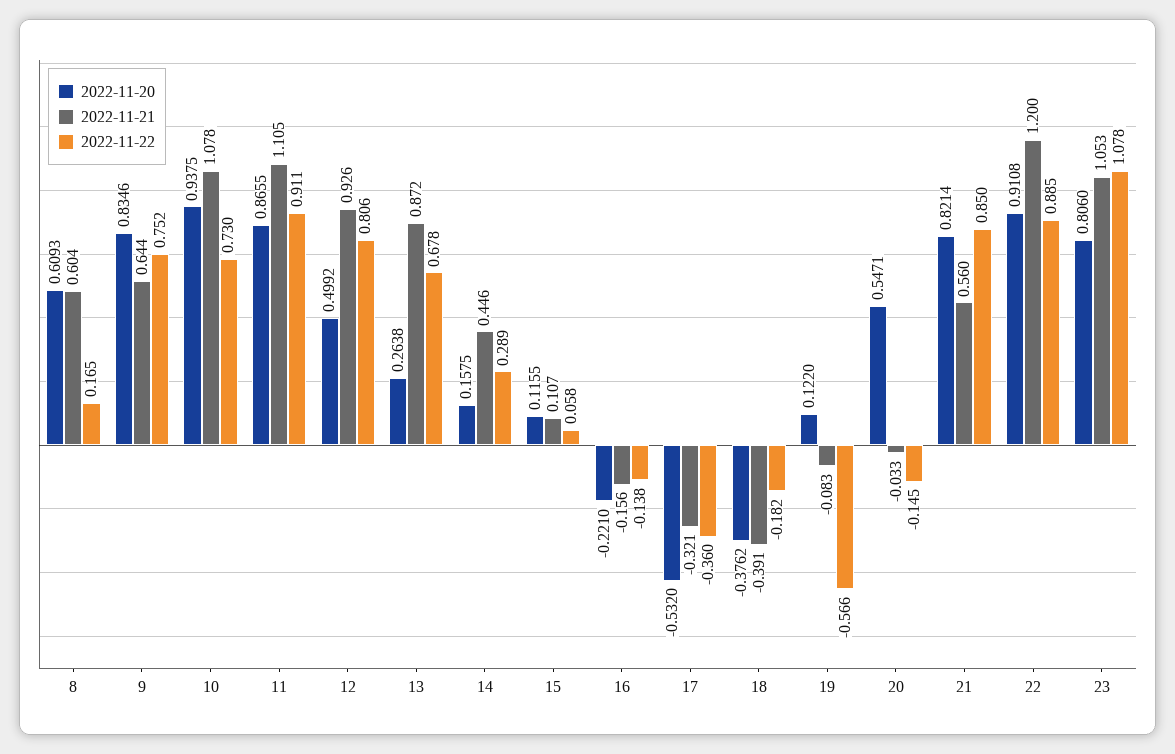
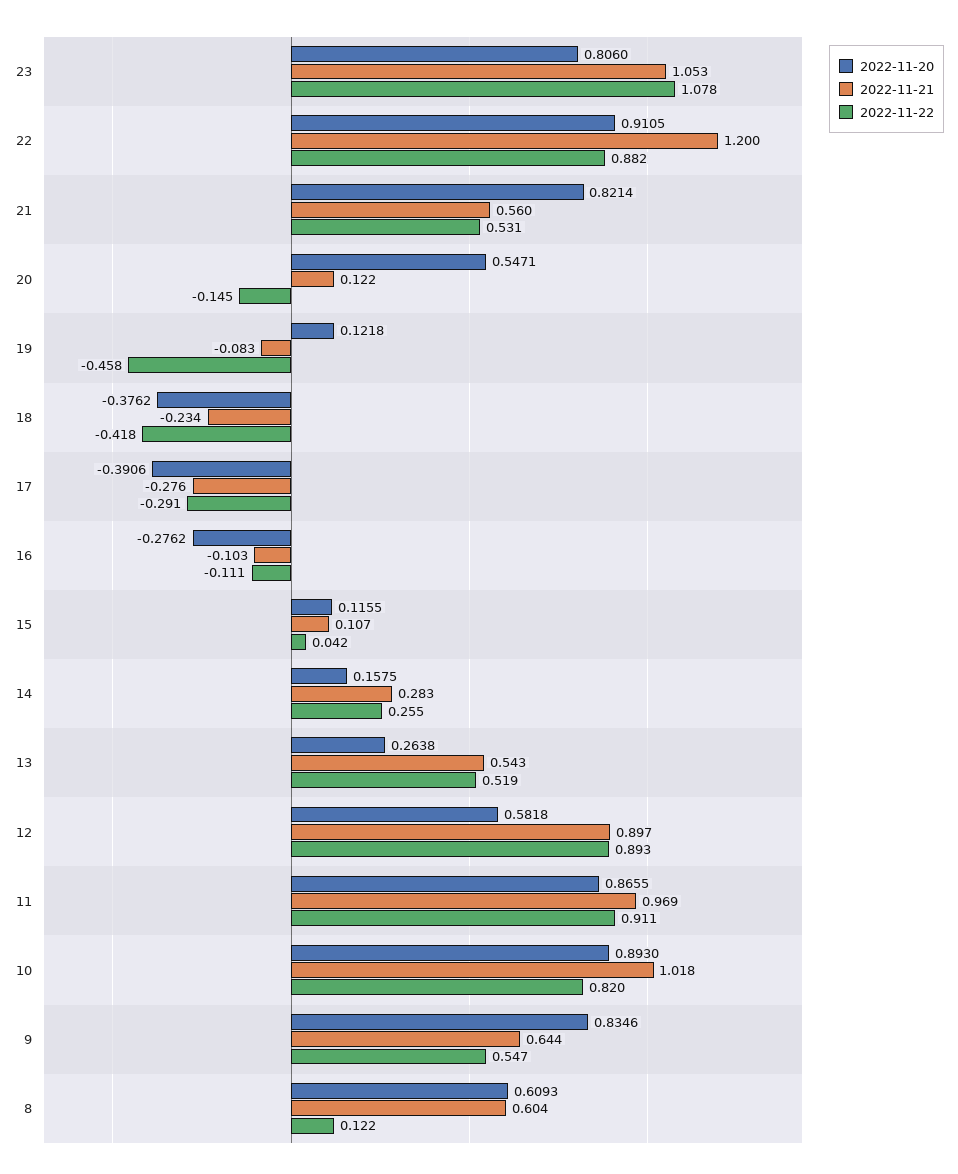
  {
    "2022-11-20": {
      "8": 0.6093,
      "9": 0.8346,
-     "10": 0.9375,
+     "10": 0.893,
      "11": 0.8655,
-     "12": 0.4992,
+     "12": 0.5818,
      "13": 0.2638,
      "14": 0.1575,
      "15": 0.1155,
-     "16": -0.221,
+     "16": -0.2762,
-     "17": -0.532,
+     "17": -0.3906,
      "18": -0.3762,
-     "19": 0.122,
+     "19": 0.1218,
      "20": 0.5471,
      "21": 0.8214,
-     "22": 0.9108,
+     "22": 0.9105,
      "23": 0.806
    },
    "2022-11-21": {
      "8": 0.604,
      "9": 0.644,
-     "10": 1.078,
+     "10": 1.018,
-     "11": 1.105,
+     "11": 0.969,
-     "12": 0.926,
+     "12": 0.897,
-     "13": 0.872,
+     "13": 0.543,
-     "14": 0.446,
+     "14": 0.283,
      "15": 0.107,
-     "16": -0.156,
+     "16": -0.103,
-     "17": -0.321,
+     "17": -0.276,
-     "18": -0.391,
+     "18": -0.234,
      "19": -0.083,
-     "20": -0.033,
+     "20": 0.122,
      "21": 0.56,
      "22": 1.2,
      "23": 1.053
    },
    "2022-11-22": {
-     "8": 0.165,
+     "8": 0.122,
-     "9": 0.752,
+     "9": 0.547,
-     "10": 0.73,
+     "10": 0.82,
      "11": 0.911,
-     "12": 0.806,
+     "12": 0.893,
-     "13": 0.678,
+     "13": 0.519,
-     "14": 0.289,
+     "14": 0.255,
-     "15": 0.058,
+     "15": 0.042,
-     "16": -0.138,
+     "16": -0.111,
-     "17": -0.36,
+     "17": -0.291,
-     "18": -0.182,
+     "18": -0.418,
-     "19": -0.566,
+     "19": -0.458,
      "20": -0.145,
-     "21": 0.85,
+     "21": 0.531,
-     "22": 0.885,
+     "22": 0.882,
      "23": 1.078
    }
  }

